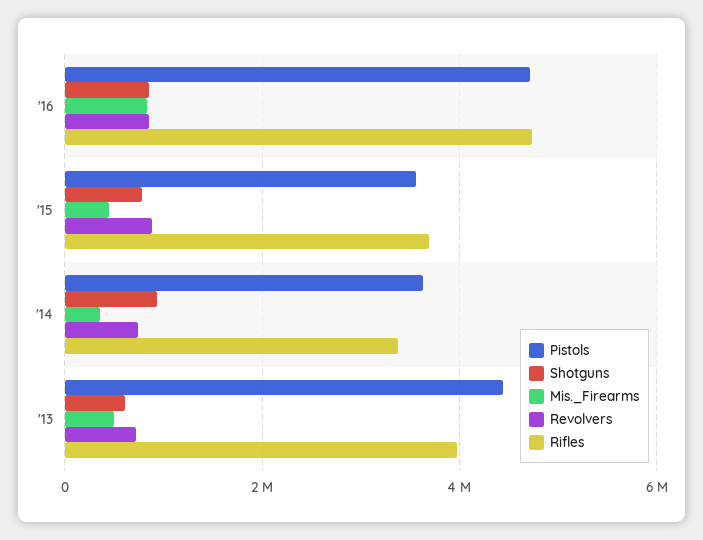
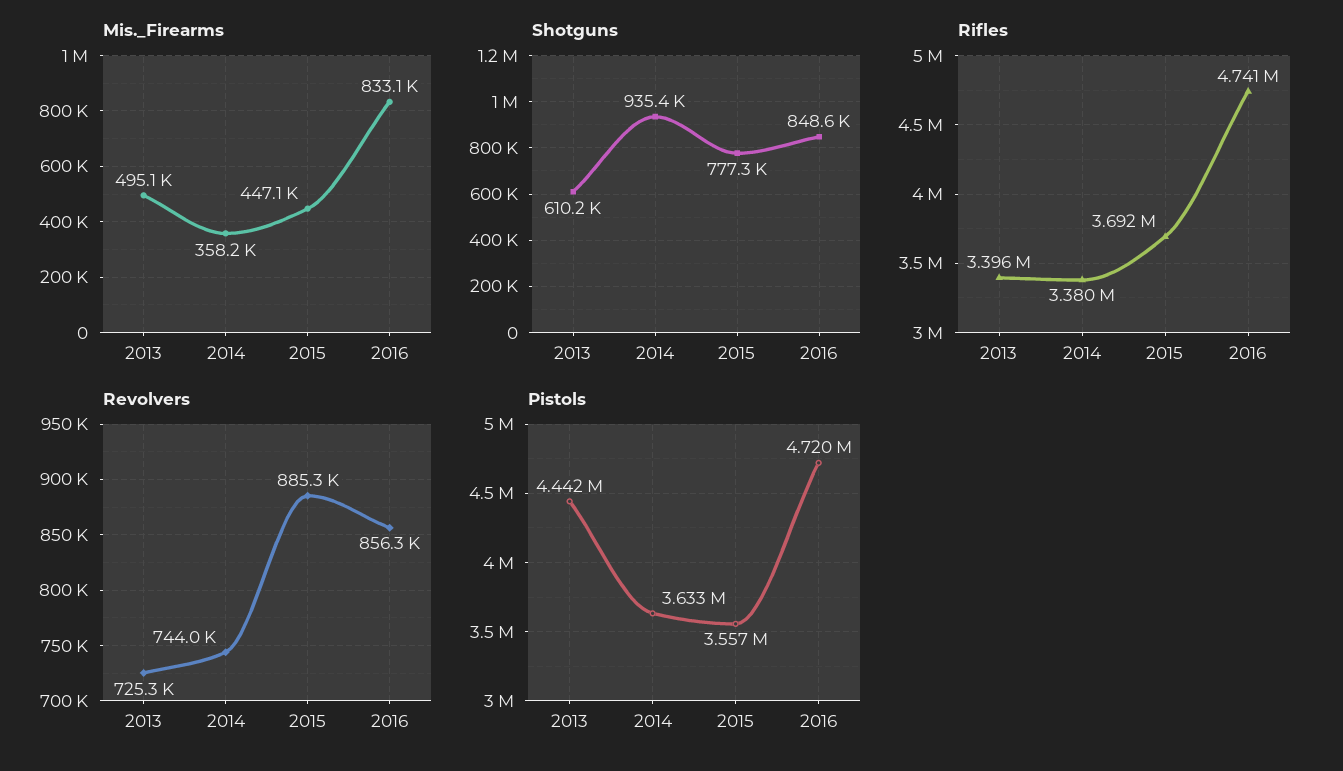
  {
    "Pistols": {
      "'16": 4720000,
      "'15": 3557000,
      "'14": 3633000,
      "'13": 4442000
    },
    "Shotguns": {
      "'16": 848600,
      "'15": 777300,
      "'14": 935400,
      "'13": 610200
    },
    "Mis._Firearms": {
      "'16": 833100,
      "'15": 447100,
      "'14": 358200,
      "'13": 495100
    },
    "Revolvers": {
      "'16": 856300,
      "'15": 885300,
      "'14": 744000,
      "'13": 725300
    },
    "Rifles": {
      "'16": 4741000,
      "'15": 3692000,
      "'14": 3380000,
-     "'13": 4000000
+     "'13": 3396000
    }
  }

